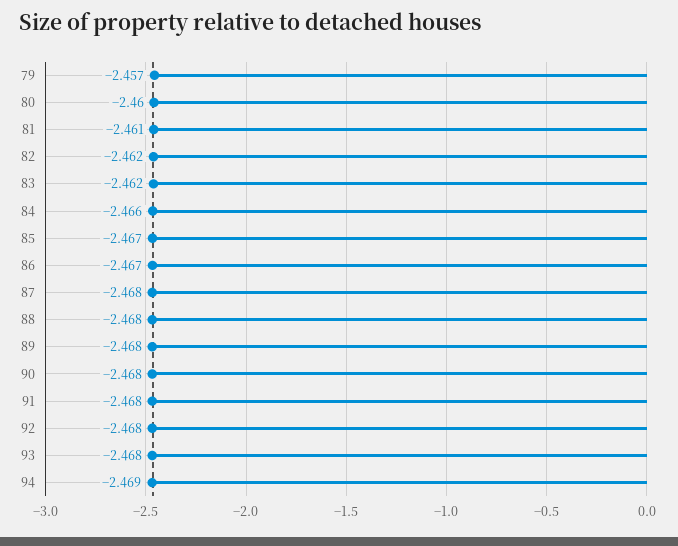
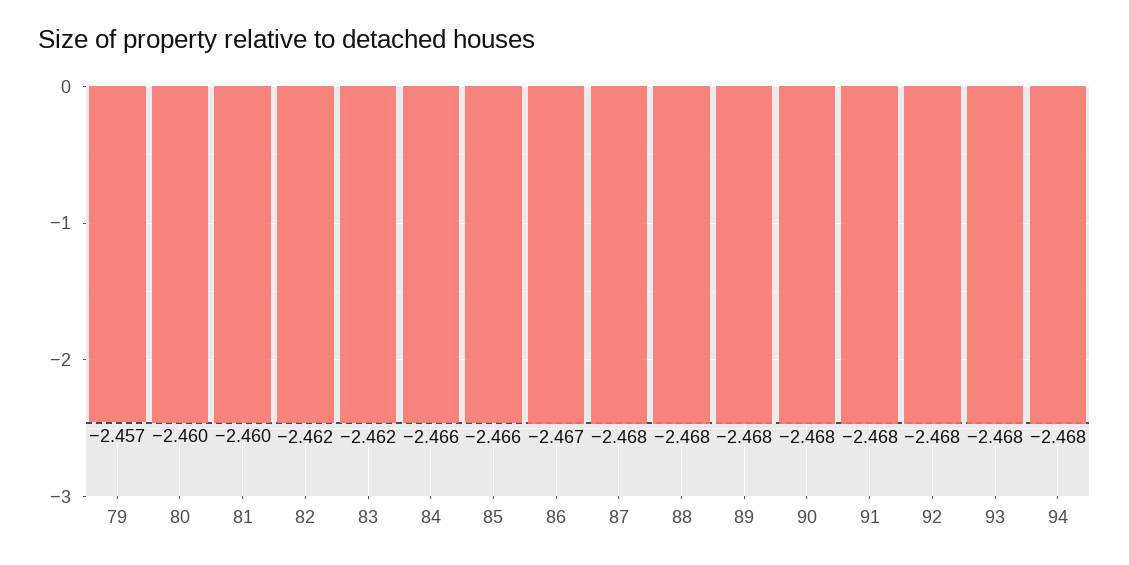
  {
    "79": -2.457,
    "80": -2.46,
-   "81": -2.461,
+   "81": -2.46,
    "82": -2.462,
    "83": -2.462,
    "84": -2.466,
-   "85": -2.467,
+   "85": -2.466,
    "86": -2.467,
    "87": -2.468,
    "88": -2.468,
    "89": -2.468,
    "90": -2.468,
    "91": -2.468,
    "92": -2.468,
    "93": -2.468,
-   "94": -2.469
+   "94": -2.468
  }

